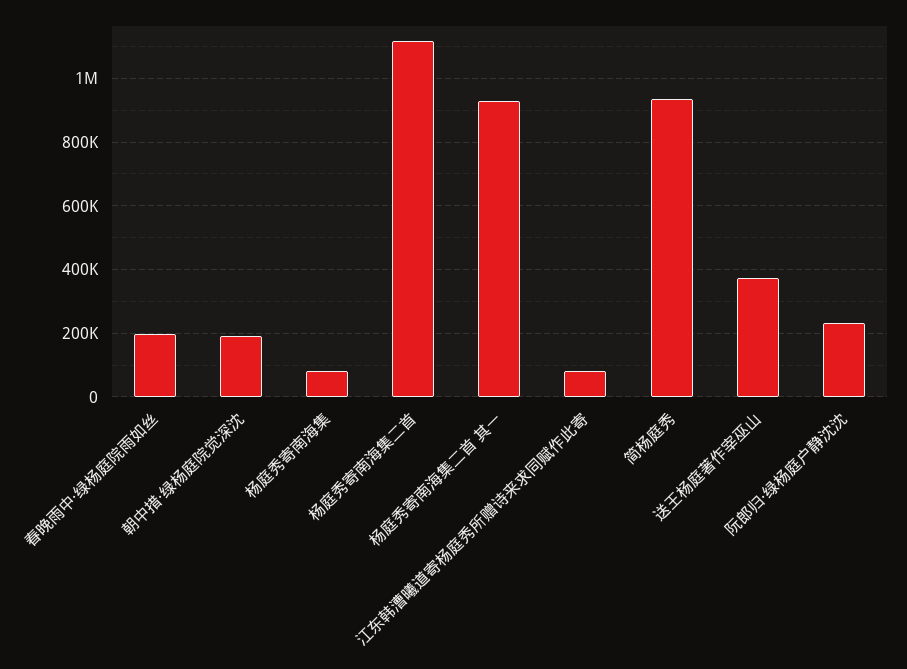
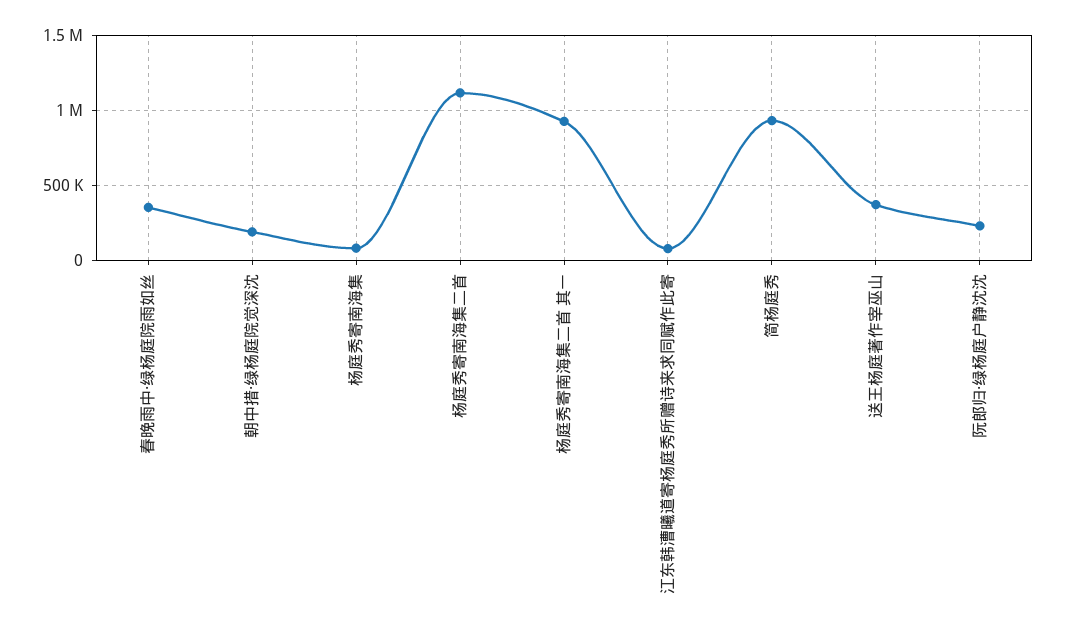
  {
-   "春晚雨中·绿杨庭院雨如丝": 200000,
+   "春晚雨中·绿杨庭院雨如丝": 350000,
    "朝中措·绿杨庭院觉深沈": 200000,
    "杨庭秀寄南海集": 80000,
    "杨庭秀寄南海集二首": 1120000,
    "杨庭秀寄南海集二首 其一": 920000,
    "江东韩漕曦道寄杨庭秀所赠诗来求同赋作此寄": 80000,
    "简杨庭秀": 940000,
    "送王杨庭著作宰巫山": 380000,
    "阮郎归·绿杨庭户静沈沈": 240000
  }

